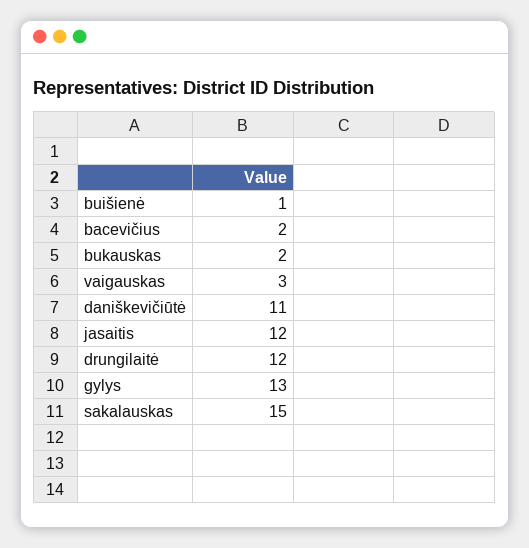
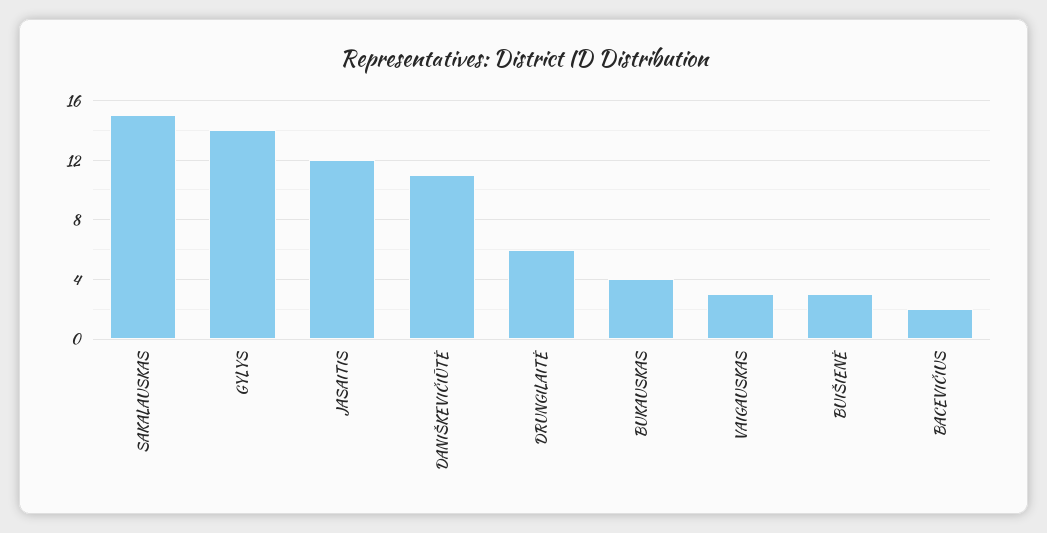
  {
-   "buišienė": 1,
+   "buišienė": 3,
    "bacevičius": 2,
-   "bukauskas": 2,
+   "bukauskas": 4,
    "vaigauskas": 3,
    "daniškevičiūtė": 11,
    "jasaitis": 12,
-   "drungilaitė": 12,
+   "drungilaitė": 6,
-   "gylys": 13,
+   "gylys": 14,
    "sakalauskas": 15
  }

